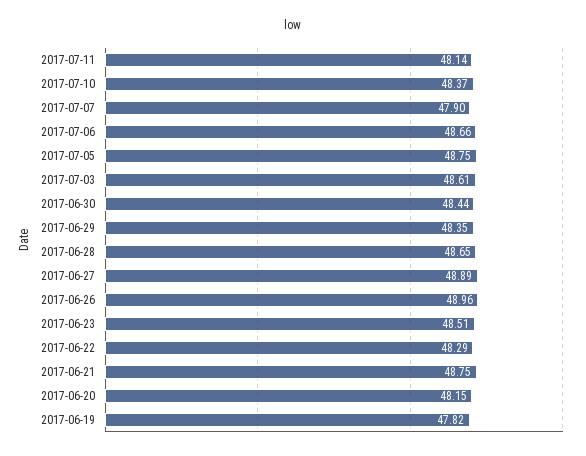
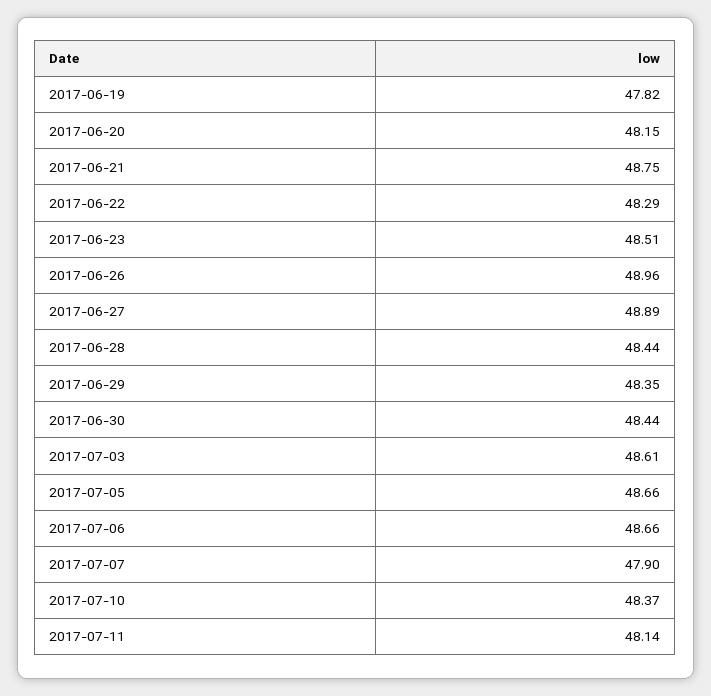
  {
    "2017-07-11": 48.14,
    "2017-07-10": 48.37,
    "2017-07-07": 47.9,
    "2017-07-06": 48.66,
-   "2017-07-05": 48.75,
+   "2017-07-05": 48.66,
    "2017-07-03": 48.61,
    "2017-06-30": 48.44,
    "2017-06-29": 48.35,
-   "2017-06-28": 48.65,
+   "2017-06-28": 48.44,
    "2017-06-27": 48.89,
    "2017-06-26": 48.96,
    "2017-06-23": 48.51,
    "2017-06-22": 48.29,
    "2017-06-21": 48.75,
    "2017-06-20": 48.15,
    "2017-06-19": 47.82
  }

